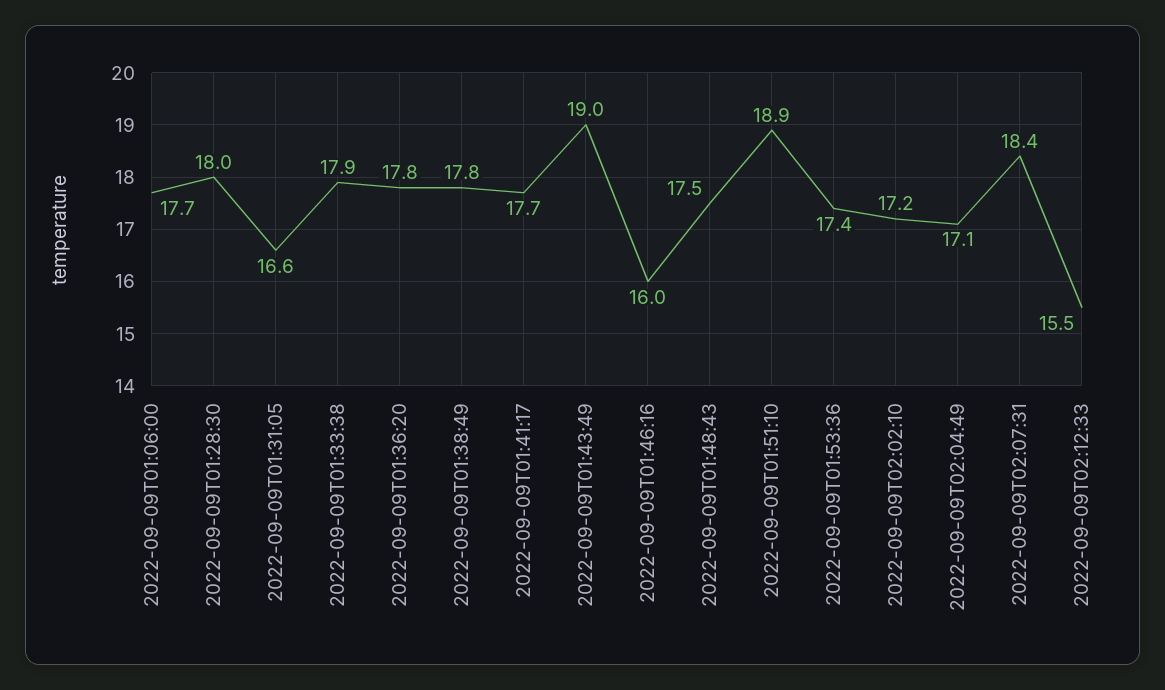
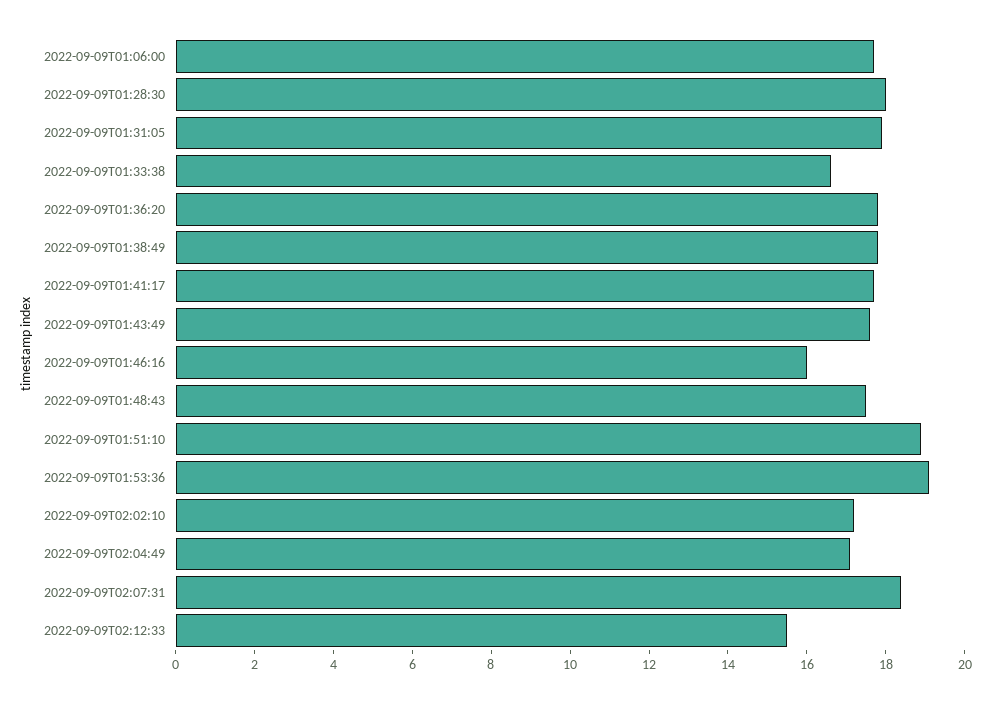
  {
    "2022-09-09T01:06:00": 17.7,
    "2022-09-09T01:28:30": 18,
-   "2022-09-09T01:31:05": 16.6,
+   "2022-09-09T01:31:05": 18,
-   "2022-09-09T01:33:38": 17.9,
+   "2022-09-09T01:33:38": 16.5,
    "2022-09-09T01:36:20": 17.8,
    "2022-09-09T01:38:49": 17.8,
    "2022-09-09T01:41:17": 17.7,
-   "2022-09-09T01:43:49": 19,
+   "2022-09-09T01:43:49": 17.5,
    "2022-09-09T01:46:16": 16,
    "2022-09-09T01:48:43": 17.5,
    "2022-09-09T01:51:10": 18.9,
-   "2022-09-09T01:53:36": 17.4,
+   "2022-09-09T01:53:36": 19,
    "2022-09-09T02:02:10": 17.2,
    "2022-09-09T02:04:49": 17.1,
    "2022-09-09T02:07:31": 18.4,
    "2022-09-09T02:12:33": 15.5
  }

